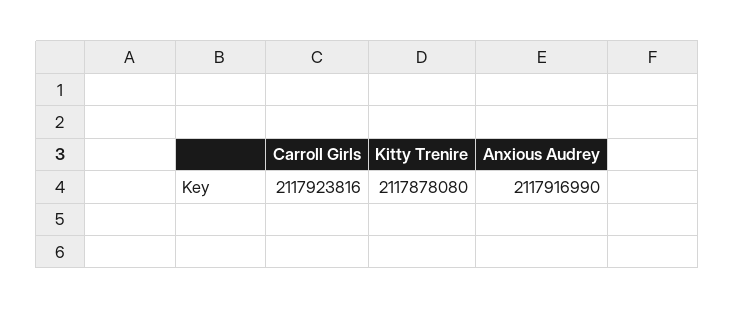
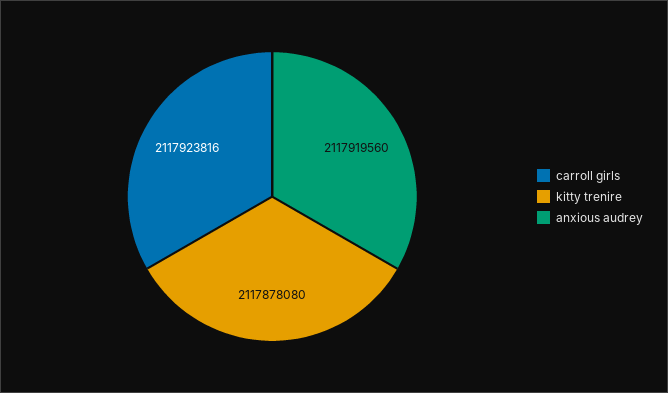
  {
    "Carroll Girls": 2117923816,
    "Kitty Trenire": 2117878080,
-   "Anxious Audrey": 2117916990
+   "Anxious Audrey": 2117919560
  }

